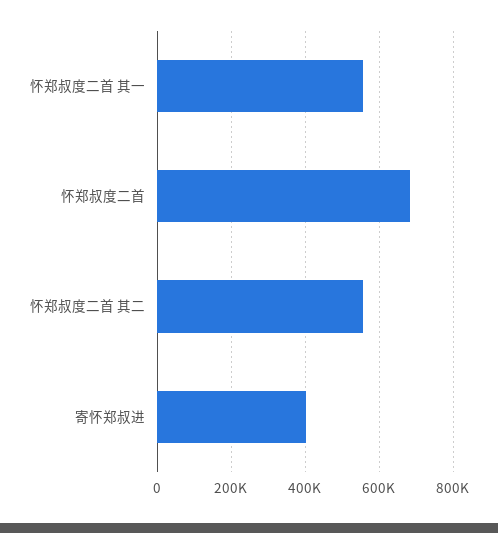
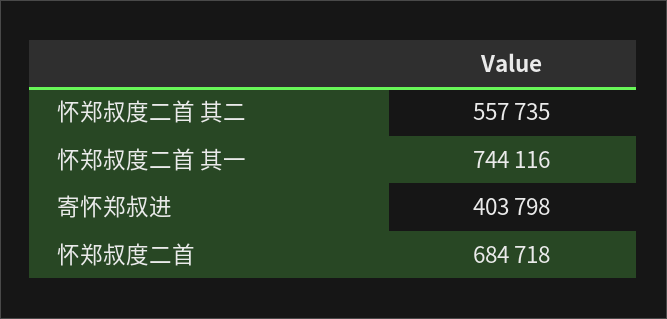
  {
-   "怀郑叔度二首 其一": 560000,
+   "怀郑叔度二首 其一": 744116,
    "怀郑叔度二首": 684718,
    "怀郑叔度二首 其二": 557735,
    "寄怀郑叔进": 403798
  }

